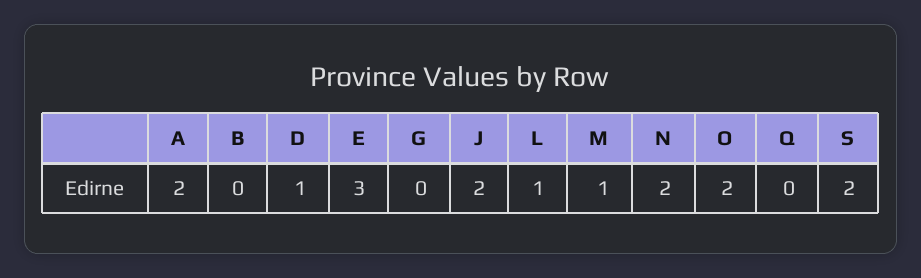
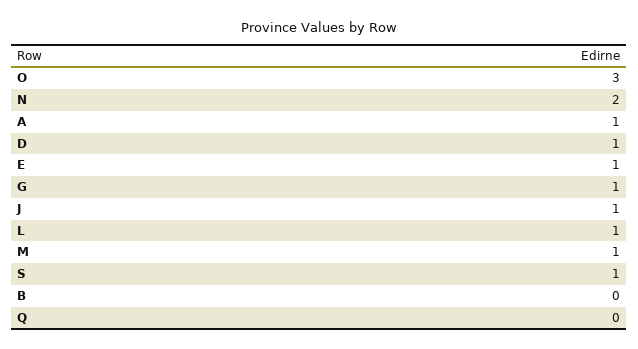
  {
-   "A": 2,
+   "A": 1,
    "B": 0,
    "D": 1,
-   "E": 3,
+   "E": 1,
-   "G": 0,
+   "G": 1,
-   "J": 2,
+   "J": 1,
    "L": 1,
    "M": 1,
    "N": 2,
-   "O": 2,
+   "O": 3,
    "Q": 0,
-   "S": 2
+   "S": 1
  }

